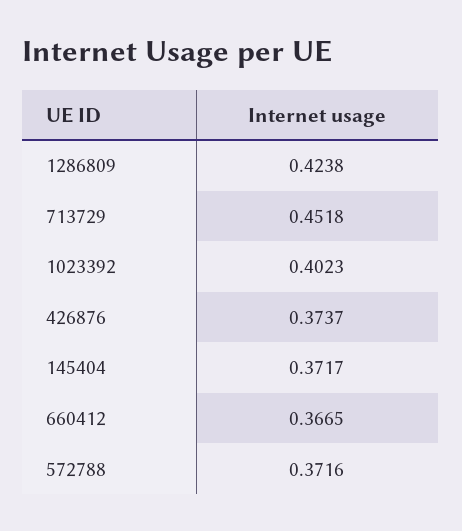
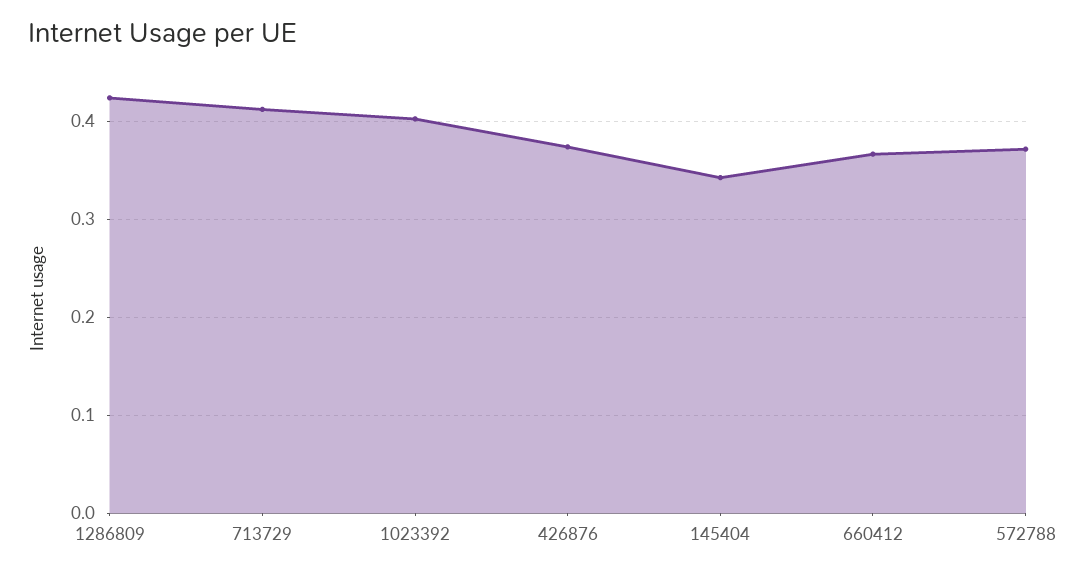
  {
    "1286809": 0.4238,
-   "713729": 0.4518,
+   "713729": 0.41,
    "1023392": 0.4023,
    "426876": 0.3737,
-   "145404": 0.3717,
+   "145404": 0.34,
    "660412": 0.3665,
    "572788": 0.3716
  }

